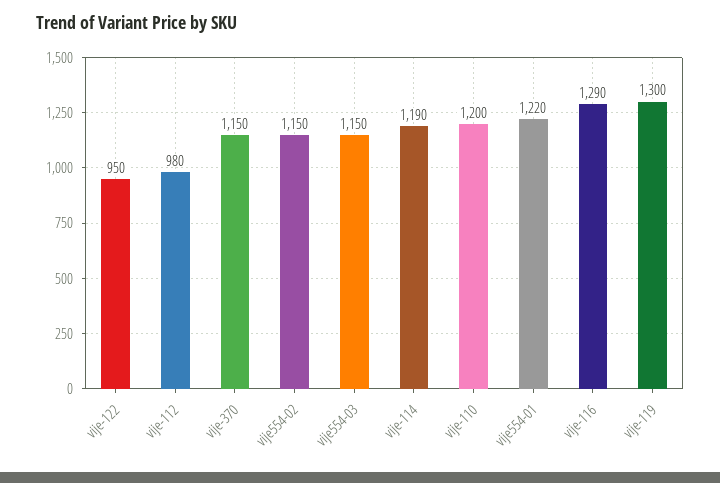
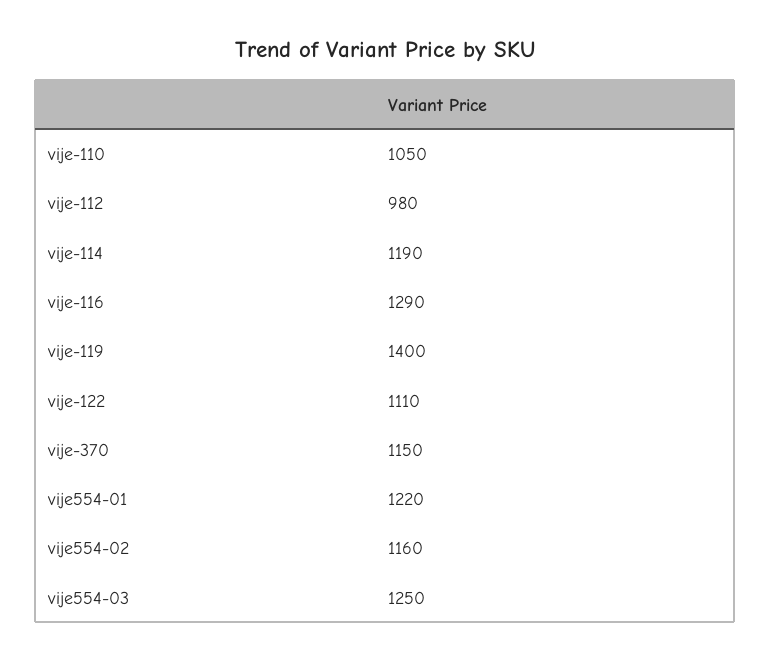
  {
-   "vije-122": 950,
+   "vije-122": 1110,
    "vije-112": 980,
    "vije-370": 1150,
-   "vije554-02": 1150,
+   "vije554-02": 1160,
-   "vije554-03": 1150,
+   "vije554-03": 1250,
    "vije-114": 1190,
-   "vije-110": 1200,
+   "vije-110": 1050,
    "vije554-01": 1220,
    "vije-116": 1290,
-   "vije-119": 1300
+   "vije-119": 1400
  }

